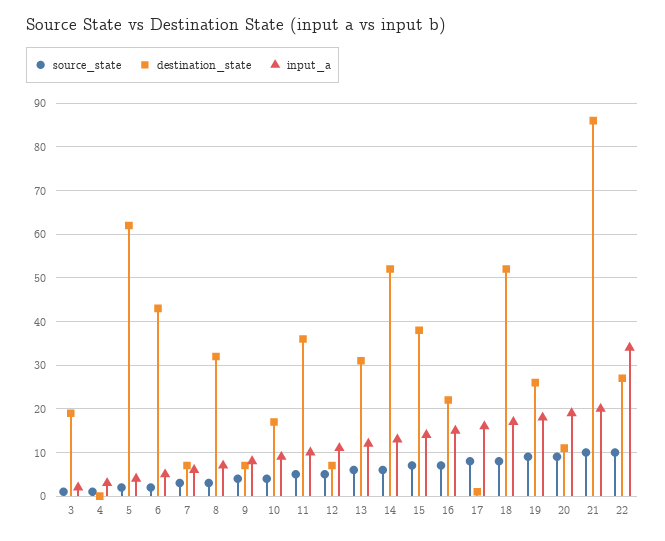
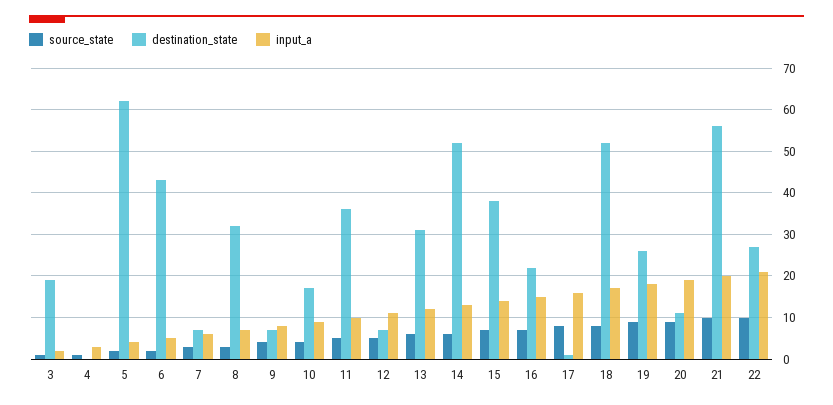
  {
    "source_state": {
      "3": 0,
      "4": 0,
      "5": 0,
      "6": 0,
      "7": 5,
      "8": 5,
      "9": 5,
      "10": 5,
      "11": 5,
      "12": 5,
      "13": 5,
      "14": 5,
      "15": 5,
      "16": 5,
      "17": 10,
      "18": 10,
      "19": 10,
      "20": 10,
      "21": 10,
      "22": 10
    },
    "destination_state": {
      "3": 20,
      "4": 0,
      "5": 60,
      "6": 45,
      "7": 5,
      "8": 30,
      "9": 5,
      "10": 15,
      "11": 35,
      "12": 5,
      "13": 30,
      "14": 50,
      "15": 40,
      "16": 20,
      "17": 0,
      "18": 50,
      "19": 25,
      "20": 10,
-     "21": 85,
+     "21": 55,
      "22": 25
    },
    "input_a": {
      "3": 0,
      "4": 5,
      "5": 5,
      "6": 5,
      "7": 5,
      "8": 5,
      "9": 10,
      "10": 10,
      "11": 10,
      "12": 10,
      "13": 10,
      "14": 15,
      "15": 15,
      "16": 15,
      "17": 15,
      "18": 15,
      "19": 20,
      "20": 20,
      "21": 20,
-     "22": 35
+     "22": 20
    }
  }

